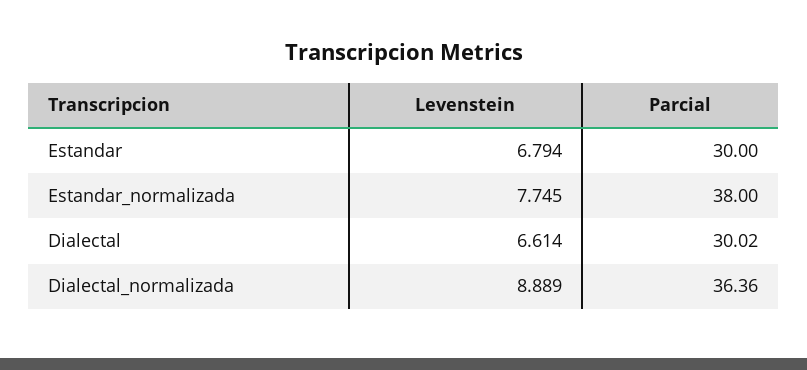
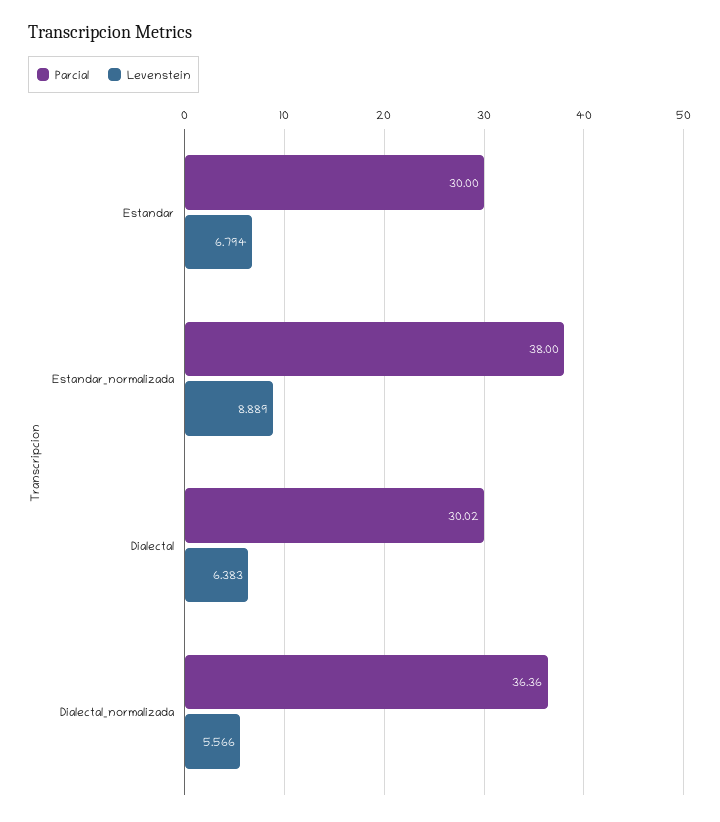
  {
    "Levenstein": {
      "Estandar": 6.794,
-     "Estandar_normalizada": 7.745,
+     "Estandar_normalizada": 8.889,
-     "Dialectal": 6.614,
+     "Dialectal": 6.383,
-     "Dialectal_normalizada": 8.889
+     "Dialectal_normalizada": 5.566
    },
    "Parcial": {
      "Estandar": 30,
      "Estandar_normalizada": 38,
      "Dialectal": 30.02,
      "Dialectal_normalizada": 36.36
    }
  }

